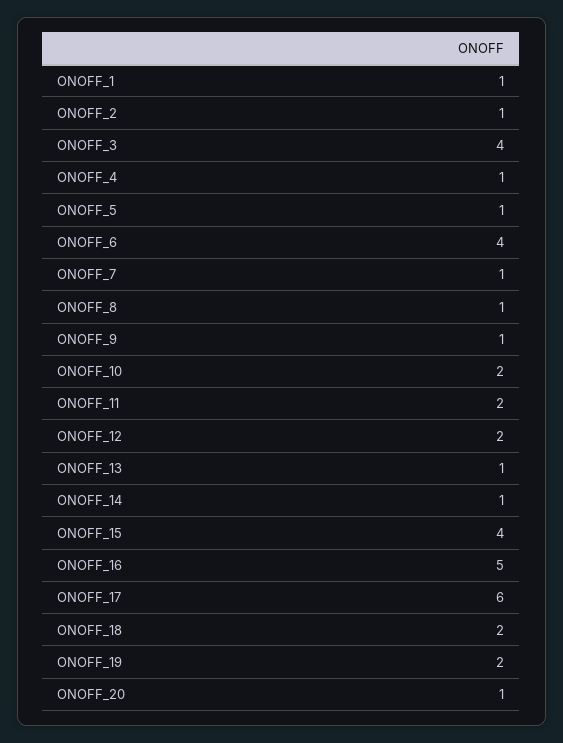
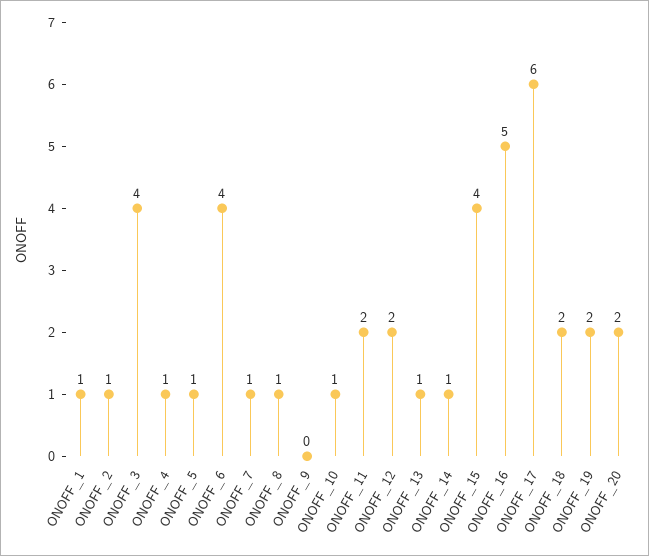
  {
    "ONOFF_1": 1,
    "ONOFF_2": 1,
    "ONOFF_3": 4,
    "ONOFF_4": 1,
    "ONOFF_5": 1,
    "ONOFF_6": 4,
    "ONOFF_7": 1,
    "ONOFF_8": 1,
-   "ONOFF_9": 1,
+   "ONOFF_9": 0,
-   "ONOFF_10": 2,
+   "ONOFF_10": 1,
    "ONOFF_11": 2,
    "ONOFF_12": 2,
    "ONOFF_13": 1,
    "ONOFF_14": 1,
    "ONOFF_15": 4,
    "ONOFF_16": 5,
    "ONOFF_17": 6,
    "ONOFF_18": 2,
    "ONOFF_19": 2,
-   "ONOFF_20": 1
+   "ONOFF_20": 2
  }

